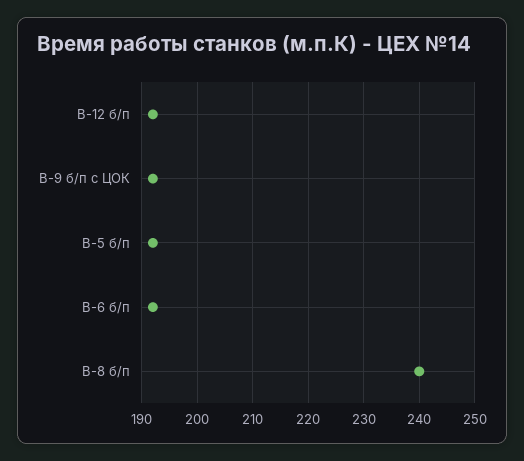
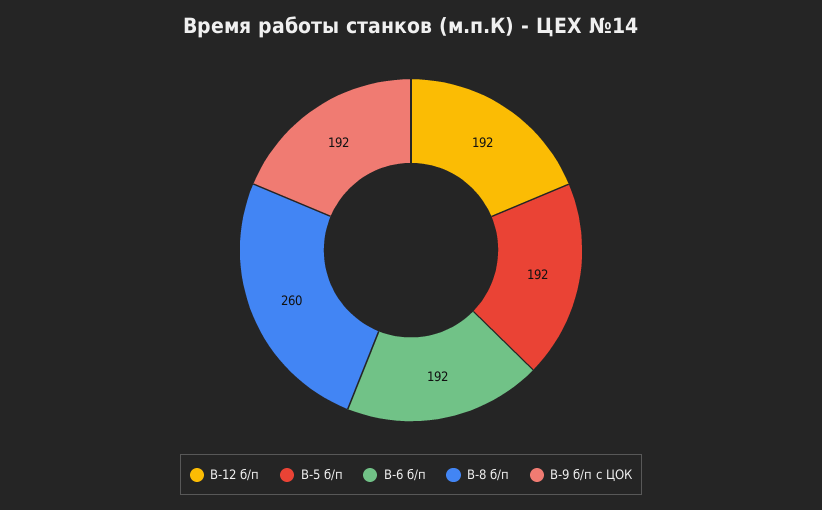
  {
    "В-12 б/п": 192,
    "В-9 б/п с ЦОК": 192,
    "В-5 б/п": 192,
    "В-6 б/п": 192,
-   "В-8 б/п": 240
+   "В-8 б/п": 260
  }

